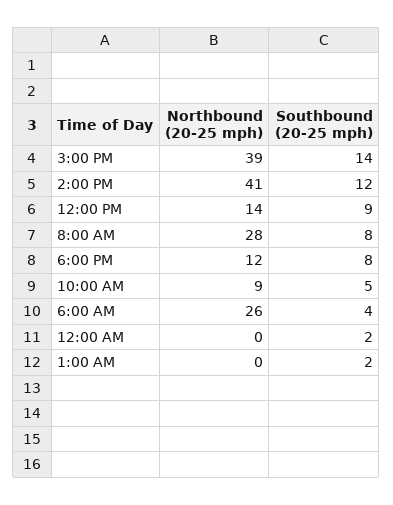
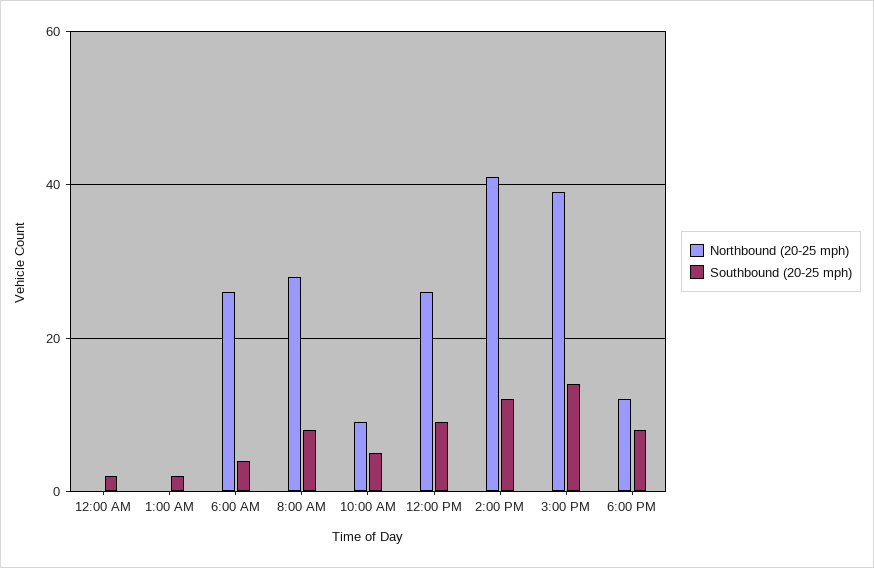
  {
    "Northbound (20-25 mph)": {
      "3:00 PM": 39,
      "2:00 PM": 41,
-     "12:00 PM": 14,
+     "12:00 PM": 25,
      "8:00 AM": 28,
      "6:00 PM": 12,
      "10:00 AM": 9,
      "6:00 AM": 26,
      "12:00 AM": 0,
      "1:00 AM": 0
    },
    "Southbound (20-25 mph)": {
      "3:00 PM": 14,
      "2:00 PM": 12,
      "12:00 PM": 9,
      "8:00 AM": 8,
      "6:00 PM": 8,
      "10:00 AM": 5,
      "6:00 AM": 4,
      "12:00 AM": 2,
      "1:00 AM": 2
    }
  }

